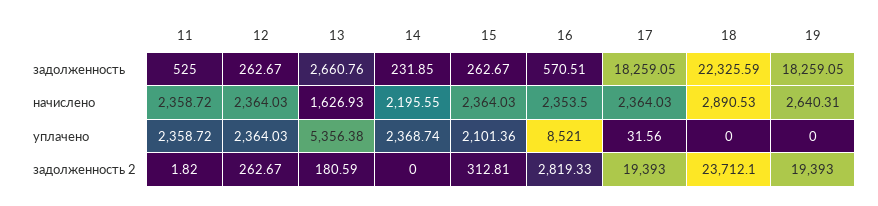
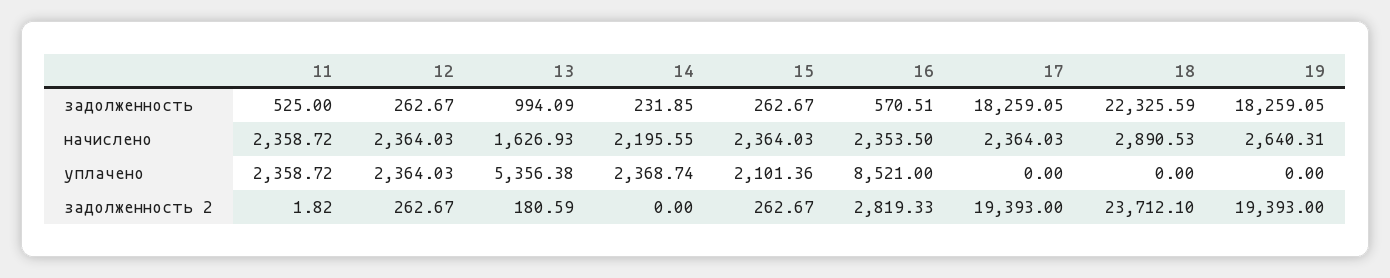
  {
    "11": {
      "задолженность": 525,
      "начислено": 2358.72,
      "уплачено": 2358.72,
      "задолженность 2": 1.82
    },
    "12": {
      "задолженность": 262.67,
      "начислено": 2364.03,
      "уплачено": 2364.03,
      "задолженность 2": 262.67
    },
    "13": {
-     "задолженность": 2660.76,
+     "задолженность": 994.09,
      "начислено": 1626.93,
      "уплачено": 5356.38,
      "задолженность 2": 180.59
    },
    "14": {
      "задолженность": 231.85,
      "начислено": 2195.55,
      "уплачено": 2368.74,
      "задолженность 2": 0
    },
    "15": {
      "задолженность": 262.67,
      "начислено": 2364.03,
      "уплачено": 2101.36,
-     "задолженность 2": 312.81
+     "задолженность 2": 262.67
    },
    "16": {
      "задолженность": 570.51,
      "начислено": 2353.5,
      "уплачено": 8521,
      "задолженность 2": 2819.33
    },
    "17": {
      "задолженность": 18259.05,
      "начислено": 2364.03,
-     "уплачено": 31.56,
+     "уплачено": 0,
      "задолженность 2": 19393
    },
    "18": {
      "задолженность": 22325.59,
      "начислено": 2890.53,
      "уплачено": 0,
      "задолженность 2": 23712.1
    },
    "19": {
      "задолженность": 18259.05,
      "начислено": 2640.31,
      "уплачено": 0,
      "задолженность 2": 19393
    }
  }

